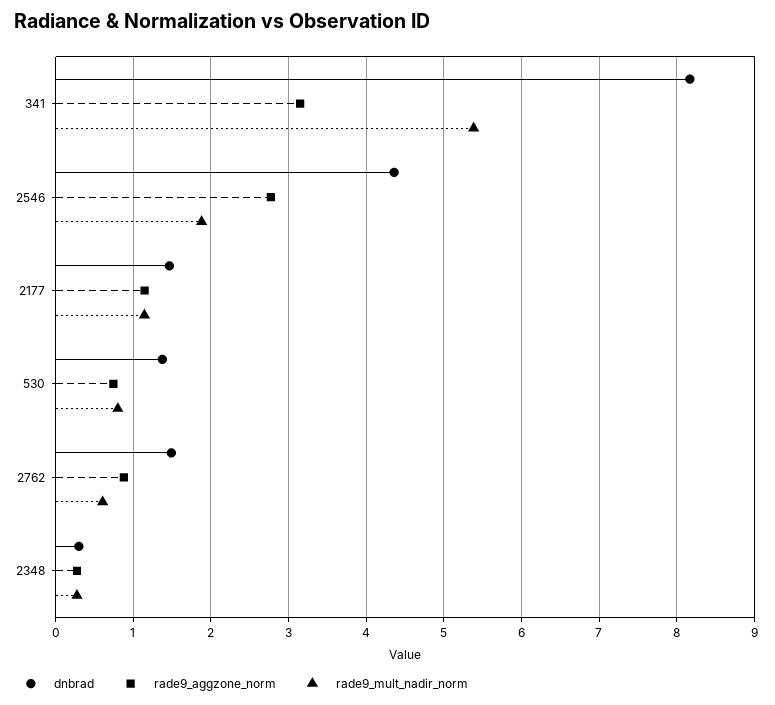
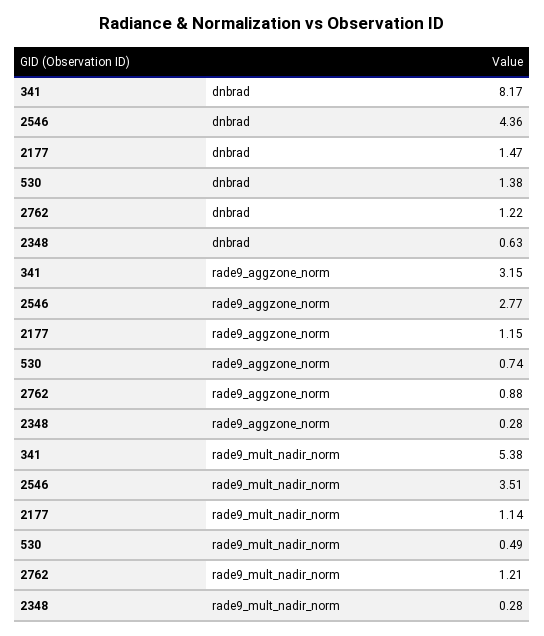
  {
    "dnbrad": {
      "341": 8.17,
      "2546": 4.36,
      "2177": 1.47,
      "530": 1.38,
-     "2762": 1.5,
+     "2762": 1.22,
-     "2348": 0.3
+     "2348": 0.63
    },
    "rade9_aggzone_norm": {
      "341": 3.15,
      "2546": 2.77,
      "2177": 1.15,
      "530": 0.74,
      "2762": 0.88,
      "2348": 0.28
    },
    "rade9_mult_nadir_norm": {
      "341": 5.38,
-     "2546": 1.9,
+     "2546": 3.51,
      "2177": 1.14,
-     "530": 0.8,
+     "530": 0.49,
-     "2762": 0.6,
+     "2762": 1.21,
      "2348": 0.28
    }
  }

